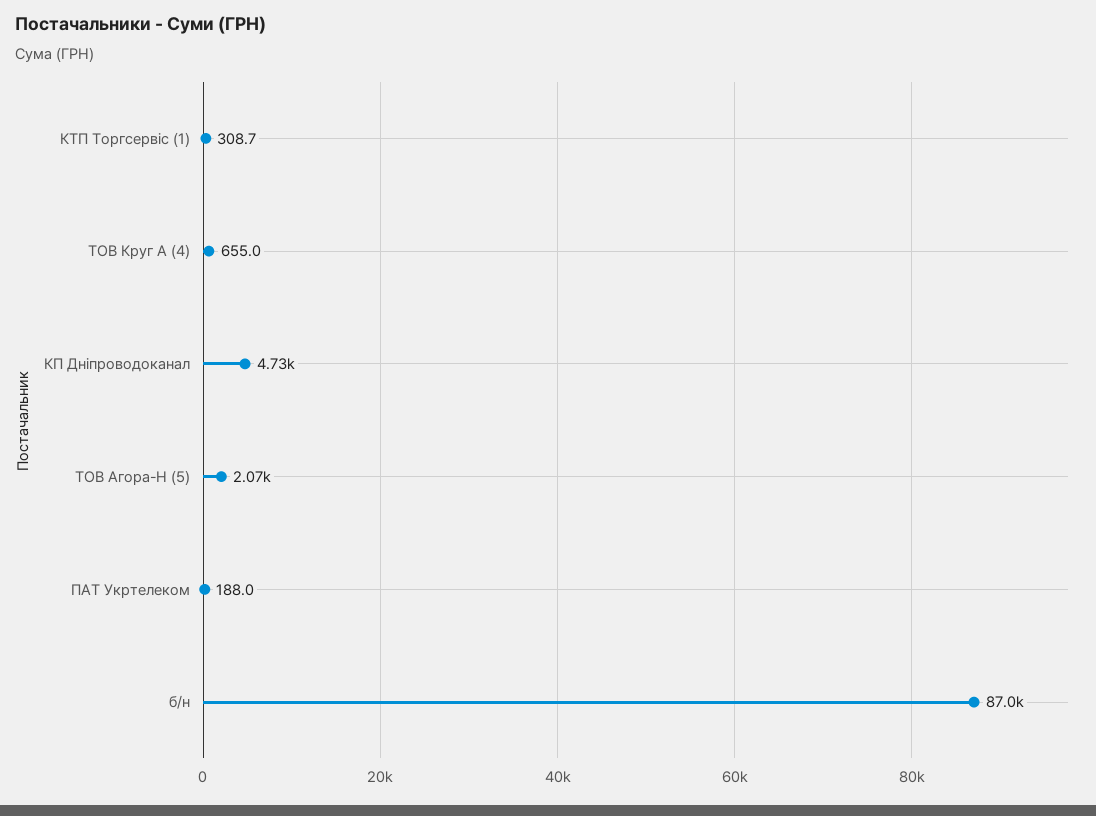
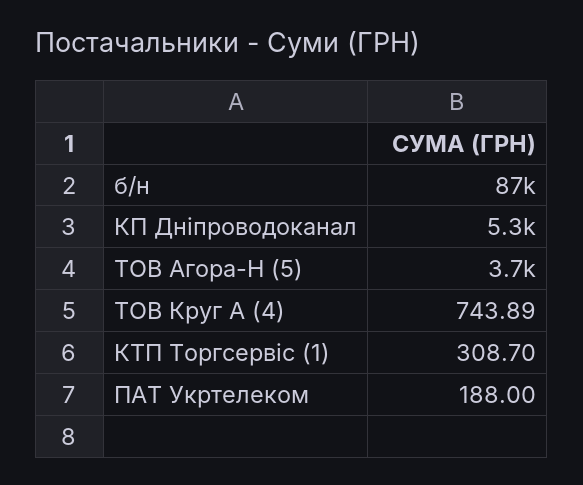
  {
    "КТП Торгсервіс (1)": 308.7,
-   "ТОВ Круг А (4)": 655,
+   "ТОВ Круг А (4)": 743.89,
-   "КП Дніпроводоканал": 4730,
+   "КП Дніпроводоканал": 5300,
-   "ТОВ Агора-Н (5)": 2070,
+   "ТОВ Агора-Н (5)": 3700,
    "ПАТ Укртелеком": 188,
    "б/н": 87000
  }

